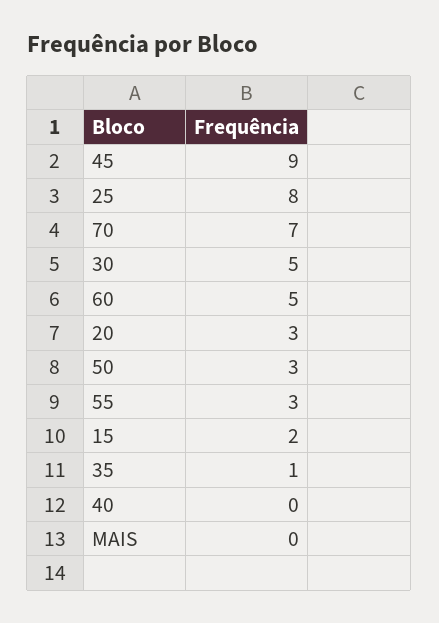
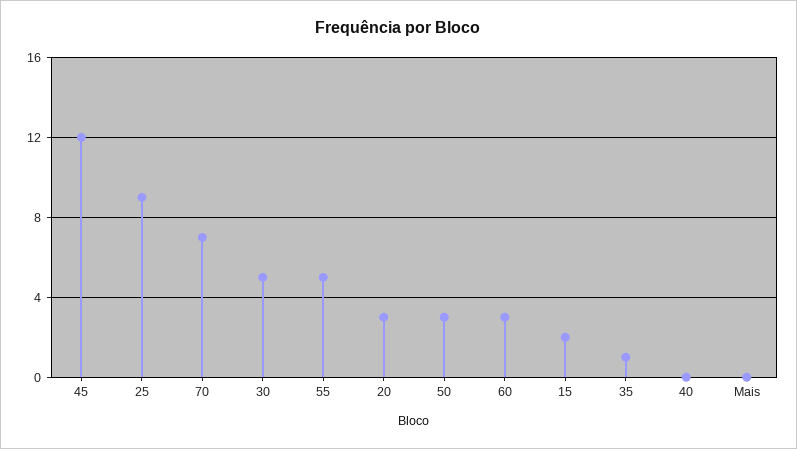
  {
-   "45": 9,
+   "45": 12,
-   "25": 8,
+   "25": 9,
    "70": 7,
    "30": 5,
-   "60": 5,
+   "60": 3,
    "20": 3,
    "50": 3,
-   "55": 3,
+   "55": 5,
    "15": 2,
    "35": 1,
    "40": 0,
    "MAIS": 0
  }

